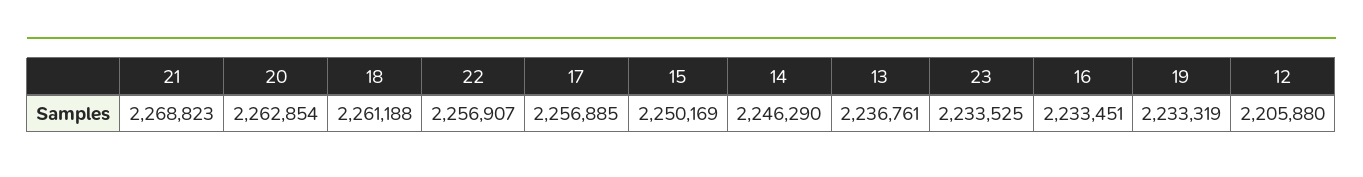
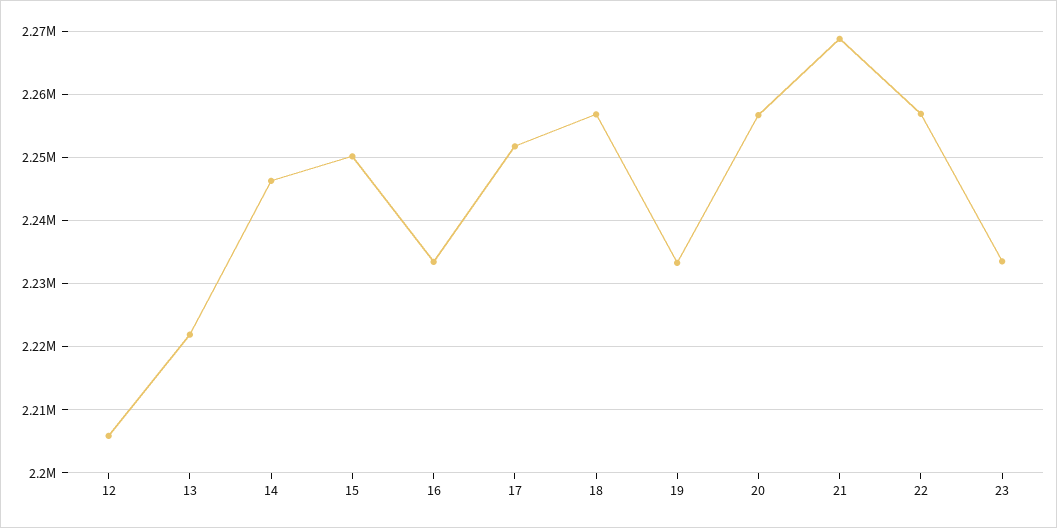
  {
    "21": 2268823,
-   "20": 2262854,
+   "20": 2257000,
-   "18": 2261188,
+   "18": 2257000,
    "22": 2256907,
-   "17": 2256885,
+   "17": 2252000,
    "15": 2250169,
    "14": 2246290,
-   "13": 2236761,
+   "13": 2222000,
    "23": 2233525,
    "16": 2233451,
    "19": 2233319,
    "12": 2205880
  }

